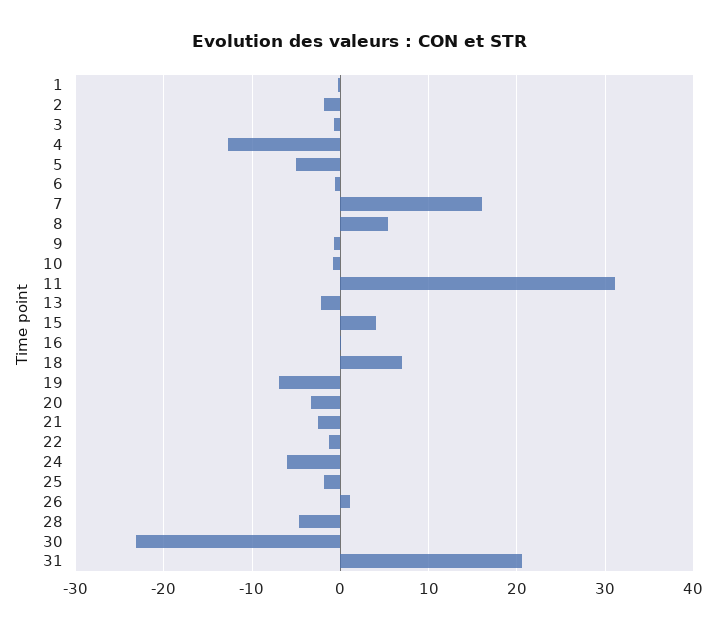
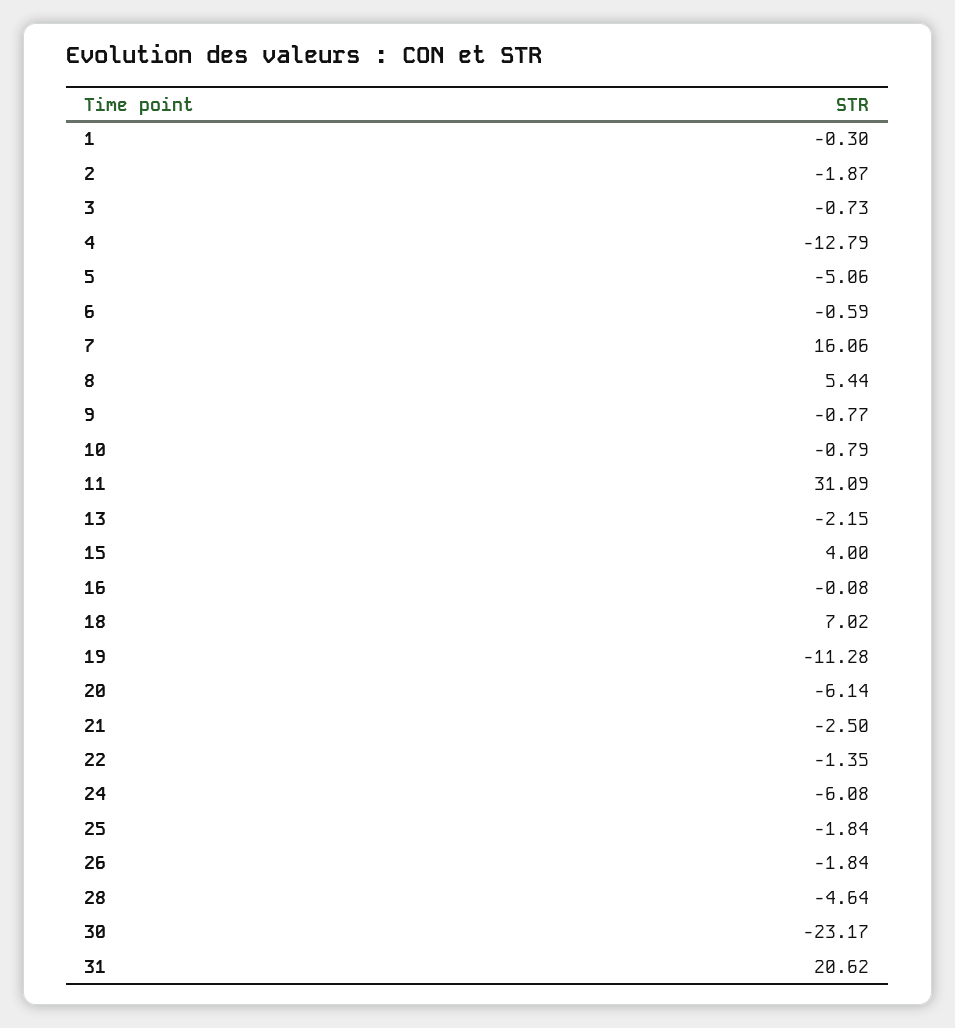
  {
    "1": -0.3,
    "2": -1.87,
    "3": -0.73,
    "4": -12.79,
    "5": -5.06,
    "6": -0.59,
    "7": 16.06,
    "8": 5.44,
    "9": -0.77,
    "10": -0.79,
    "11": 31.09,
    "13": -2.15,
    "15": 4,
    "16": -0.08,
    "18": 7.02,
-   "19": -7,
+   "19": -11.28,
-   "20": -3,
+   "20": -6.14,
    "21": -2.5,
    "22": -1.35,
    "24": -6.08,
    "25": -1.84,
-   "26": 1,
+   "26": -1.84,
    "28": -4.64,
    "30": -23.17,
    "31": 20.62
  }

